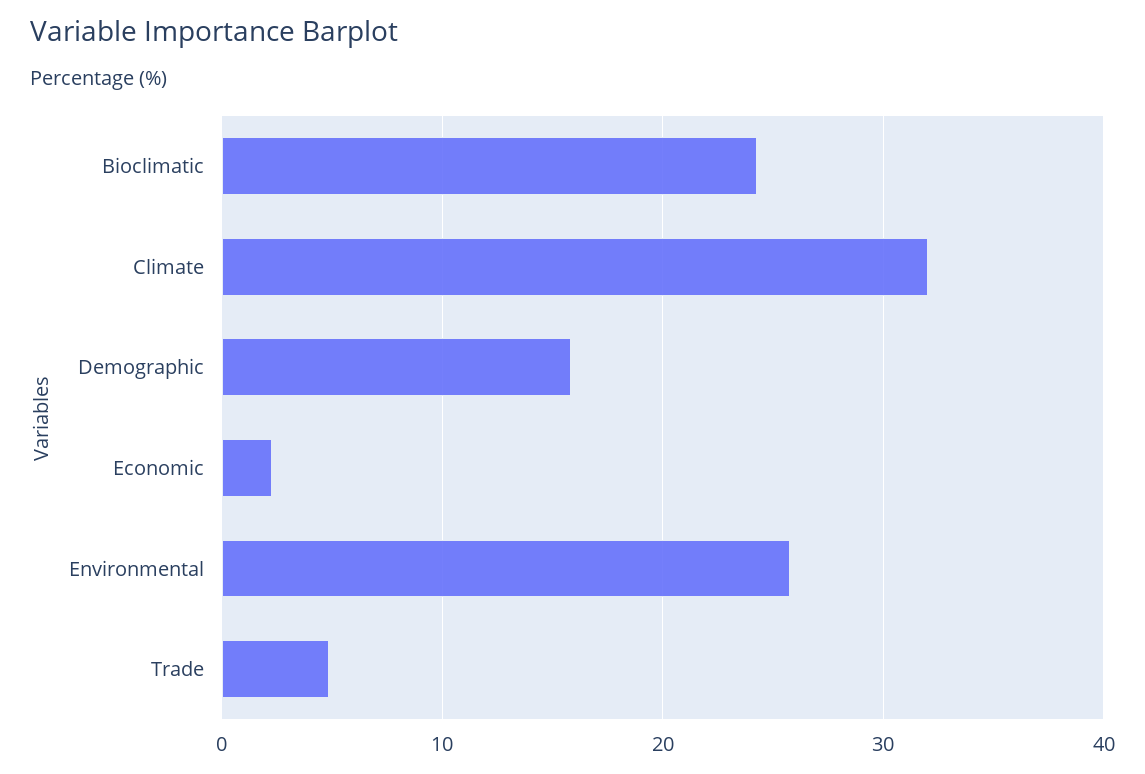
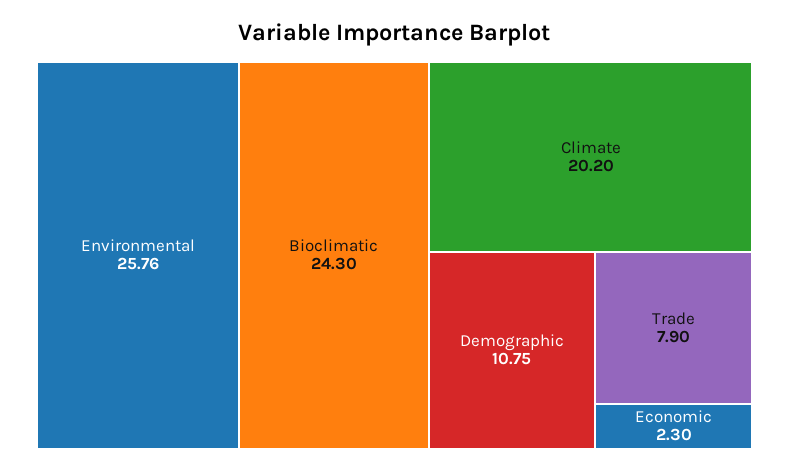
  {
    "Bioclimatic": 24.3,
-   "Climate": 32,
+   "Climate": 20.2,
-   "Demographic": 16,
+   "Demographic": 10.75,
    "Economic": 2.3,
    "Environmental": 25.76,
-   "Trade": 5
+   "Trade": 7.9
  }

